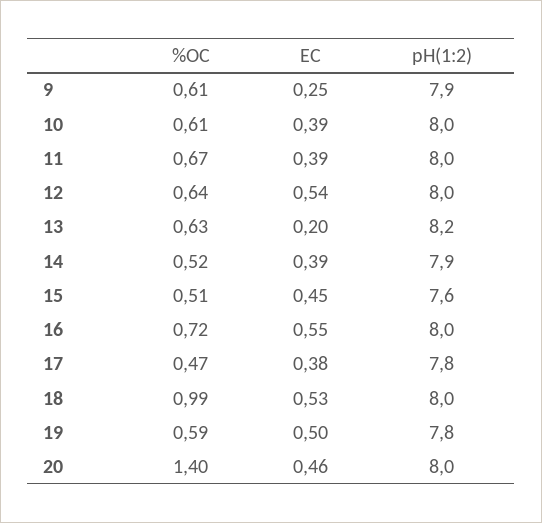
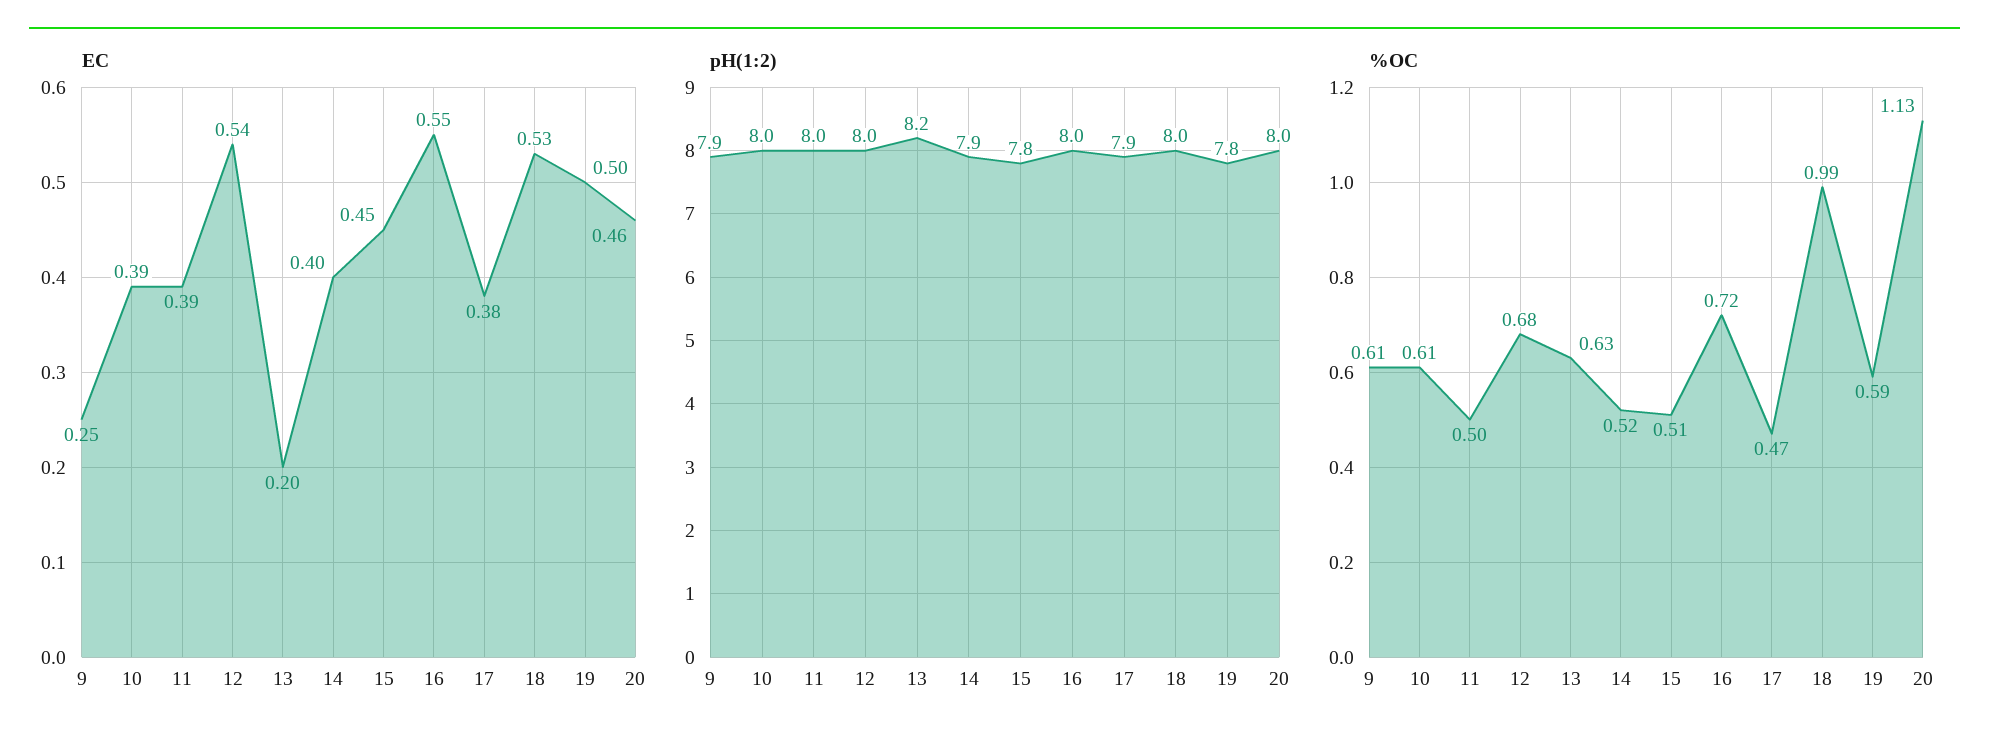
  {
    "%OC": {
      "9": 0.61,
      "10": 0.61,
-     "11": 0.67,
+     "11": 0.5,
-     "12": 0.64,
+     "12": 0.68,
      "13": 0.63,
      "14": 0.52,
      "15": 0.51,
      "16": 0.72,
      "17": 0.47,
      "18": 0.99,
      "19": 0.59,
-     "20": 1.4
+     "20": 1.13
    },
    "EC": {
      "9": 0.25,
      "10": 0.39,
      "11": 0.39,
      "12": 0.54,
      "13": 0.2,
-     "14": 0.39,
+     "14": 0.4,
      "15": 0.45,
      "16": 0.55,
      "17": 0.38,
      "18": 0.53,
      "19": 0.5,
      "20": 0.46
    },
    "pH(1:2)": {
      "9": 7.9,
      "10": 8,
      "11": 8,
      "12": 8,
      "13": 8.2,
      "14": 7.9,
-     "15": 7.6,
+     "15": 7.8,
      "16": 8,
-     "17": 7.8,
+     "17": 7.9,
      "18": 8,
      "19": 7.8,
      "20": 8
    }
  }

